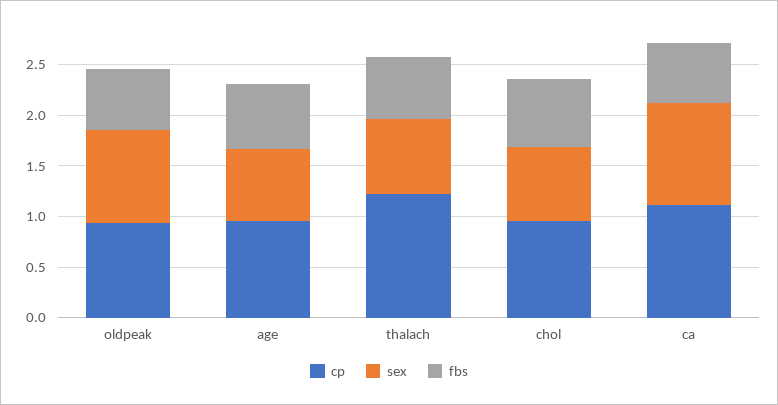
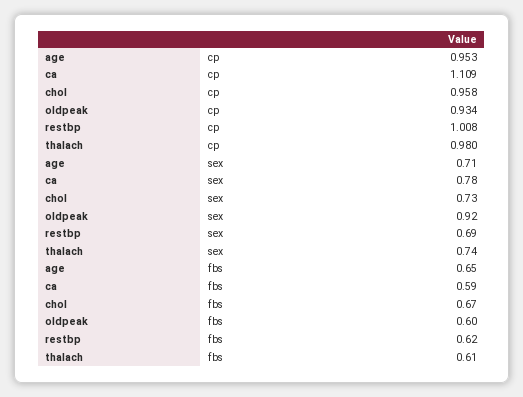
  {
    "cp": {
      "oldpeak": 0.934,
      "age": 0.953,
-     "thalach": 1.2,
+     "thalach": 0.98,
      "chol": 0.958,
-     "ca": 1.109
+     "ca": 1.109,
+     "restbp": 1.008
    },
    "sex": {
      "oldpeak": 0.92,
      "age": 0.71,
      "thalach": 0.74,
      "chol": 0.73,
-     "ca": 1
+     "ca": 0.78,
+     "restbp": 0.69
    },
    "fbs": {
      "oldpeak": 0.6,
      "age": 0.65,
      "thalach": 0.61,
      "chol": 0.67,
-     "ca": 0.59
+     "ca": 0.59,
+     "restbp": 0.62
    }
  }

